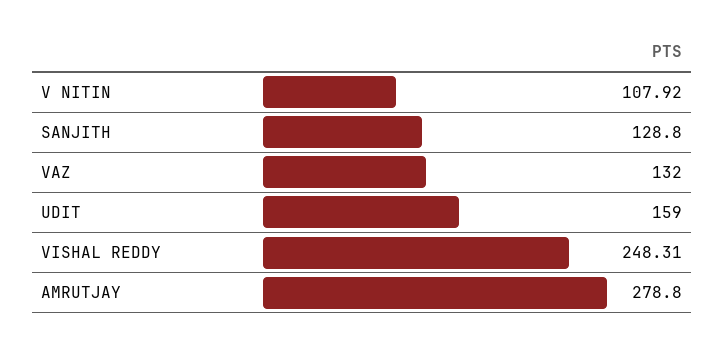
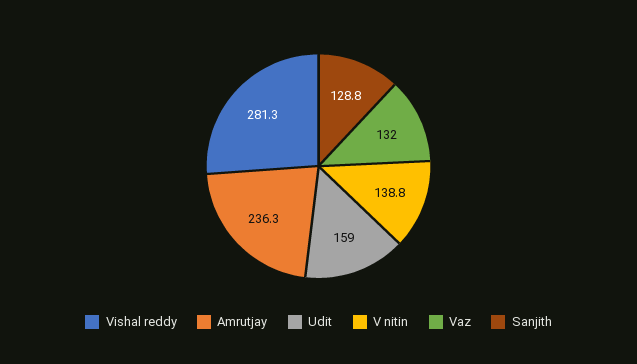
  {
-   "V NITIN": 107.92,
+   "V NITIN": 138.8,
    "SANJITH": 128.8,
    "VAZ": 132,
    "UDIT": 159,
-   "VISHAL REDDY": 248.31,
+   "VISHAL REDDY": 281.3,
-   "AMRUTJAY": 278.8
+   "AMRUTJAY": 236.3
  }

